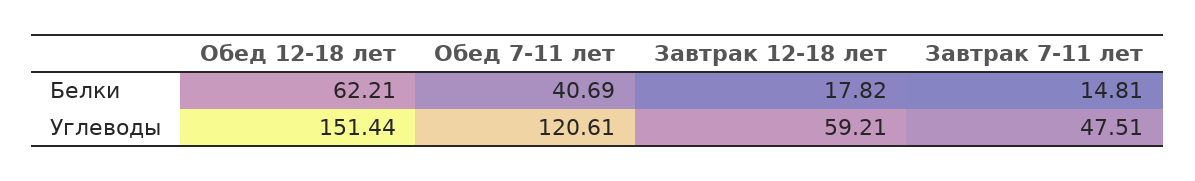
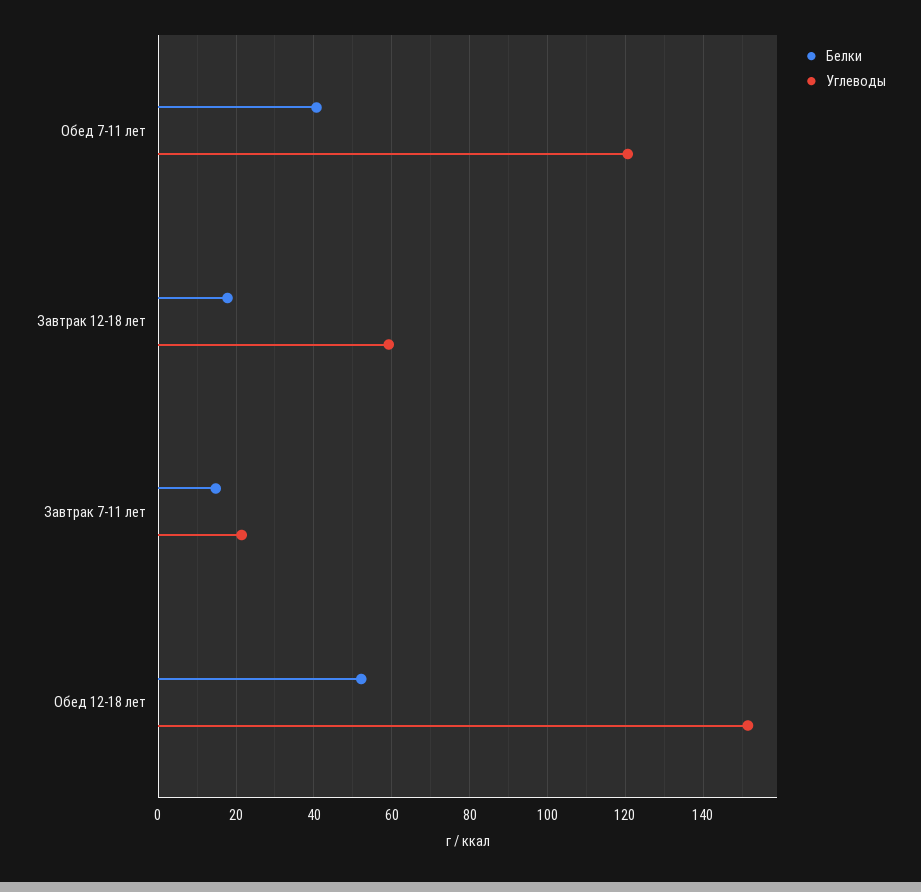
  {
    "Белки": {
-     "Обед 12-18 лет": 62.21,
+     "Обед 12-18 лет": 52,
      "Обед 7-11 лет": 40.69,
      "Завтрак 12-18 лет": 17.82,
      "Завтрак 7-11 лет": 14.81
    },
    "Углеводы": {
      "Обед 12-18 лет": 151.44,
      "Обед 7-11 лет": 120.61,
      "Завтрак 12-18 лет": 59.21,
-     "Завтрак 7-11 лет": 47.51
+     "Завтрак 7-11 лет": 22
    }
  }

